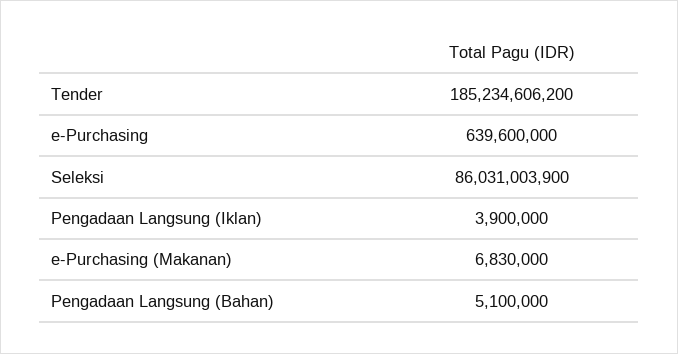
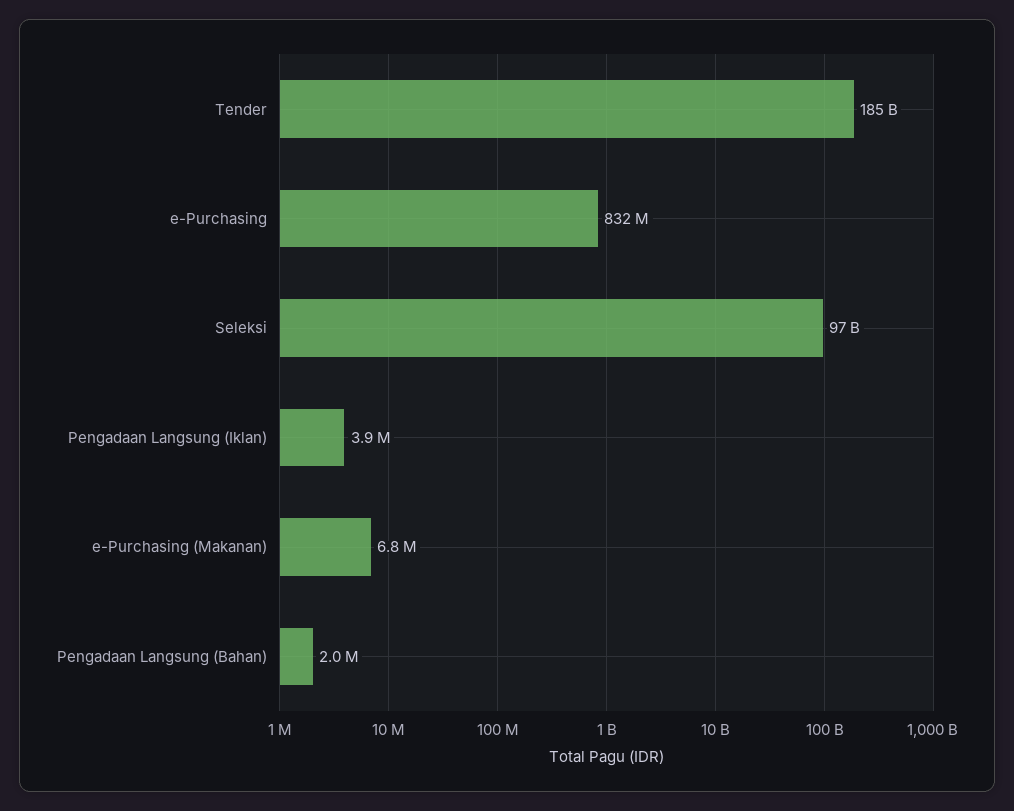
  {
    "Tender": 185234606200,
-   "e-Purchasing": 639600000,
+   "e-Purchasing": 832000000,
-   "Seleksi": 86031003900,
+   "Seleksi": 97000000000,
    "Pengadaan Langsung (Iklan)": 3900000,
    "e-Purchasing (Makanan)": 6830000,
-   "Pengadaan Langsung (Bahan)": 5100000
+   "Pengadaan Langsung (Bahan)": 2000000
  }

